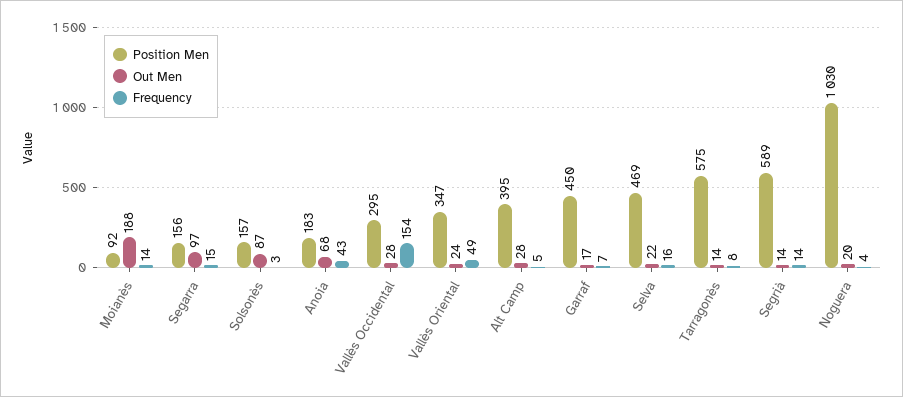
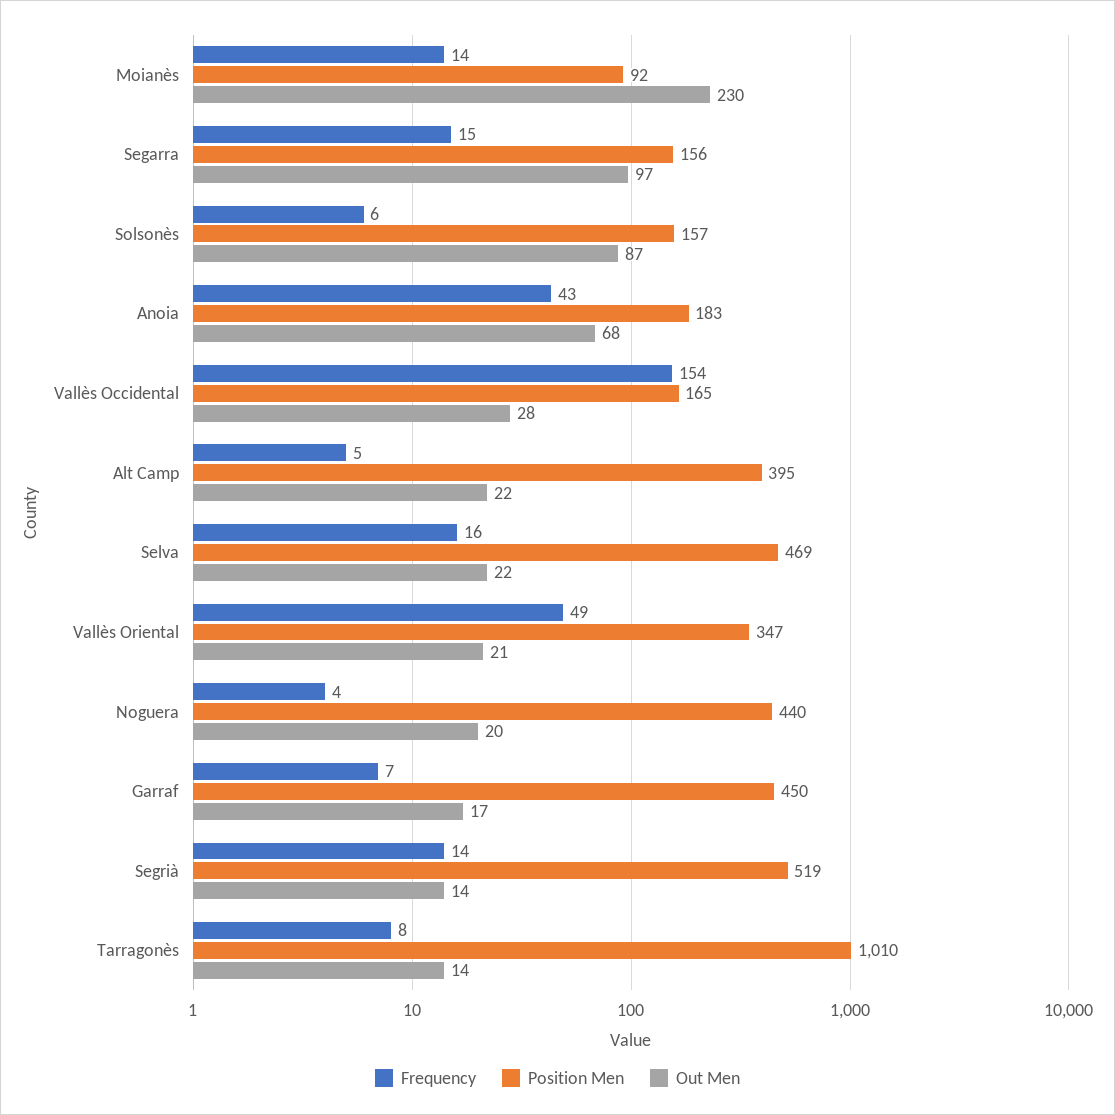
  {
    "Position Men": {
      "Moianès": 92,
      "Segarra": 156,
      "Solsonès": 157,
      "Anoia": 183,
-     "Vallès Occidental": 295,
+     "Vallès Occidental": 165,
      "Vallès Oriental": 347,
      "Alt Camp": 395,
      "Garraf": 450,
      "Selva": 469,
-     "Tarragonès": 575,
+     "Tarragonès": 1010,
-     "Segrià": 589,
+     "Segrià": 519,
-     "Noguera": 1030
+     "Noguera": 440
    },
    "Out Men": {
-     "Moianès": 188,
+     "Moianès": 230,
      "Segarra": 97,
      "Solsonès": 87,
      "Anoia": 68,
      "Vallès Occidental": 28,
-     "Vallès Oriental": 24,
+     "Vallès Oriental": 21,
-     "Alt Camp": 28,
+     "Alt Camp": 22,
      "Garraf": 17,
      "Selva": 22,
      "Tarragonès": 14,
      "Segrià": 14,
      "Noguera": 20
    },
    "Frequency": {
      "Moianès": 14,
      "Segarra": 15,
-     "Solsonès": 3,
+     "Solsonès": 6,
      "Anoia": 43,
      "Vallès Occidental": 154,
      "Vallès Oriental": 49,
      "Alt Camp": 5,
      "Garraf": 7,
      "Selva": 16,
      "Tarragonès": 8,
      "Segrià": 14,
      "Noguera": 4
    }
  }

